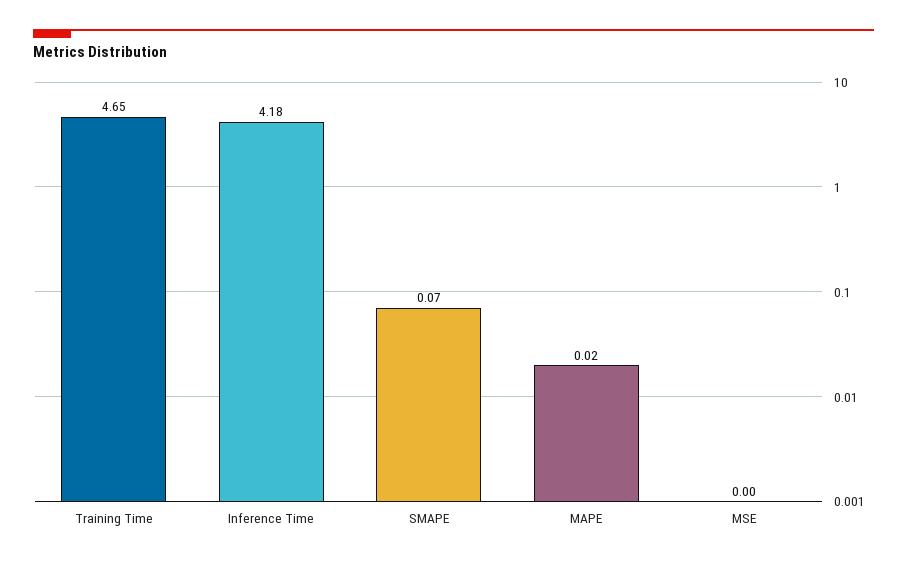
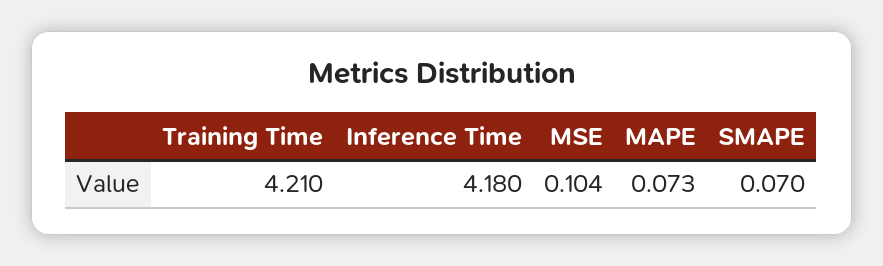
  {
-   "Training Time": 4.65,
+   "Training Time": 4.21,
    "Inference Time": 4.18,
    "SMAPE": 0.07,
-   "MAPE": 0.02,
+   "MAPE": 0.073,
-   "MSE": 0
+   "MSE": 0.104
  }

